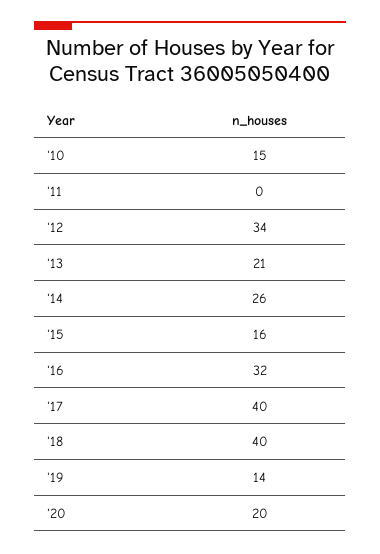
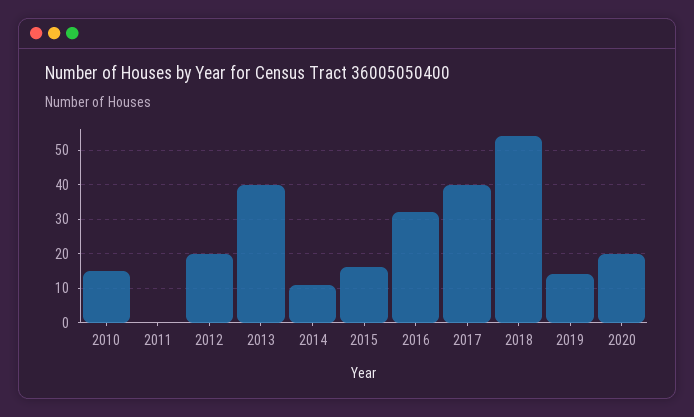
  {
    "'10": 15,
    "'11": 0,
-   "'12": 34,
+   "'12": 20,
-   "'13": 21,
+   "'13": 40,
-   "'14": 26,
+   "'14": 10,
    "'15": 16,
    "'16": 32,
    "'17": 40,
-   "'18": 40,
+   "'18": 55,
    "'19": 14,
    "'20": 20
  }

